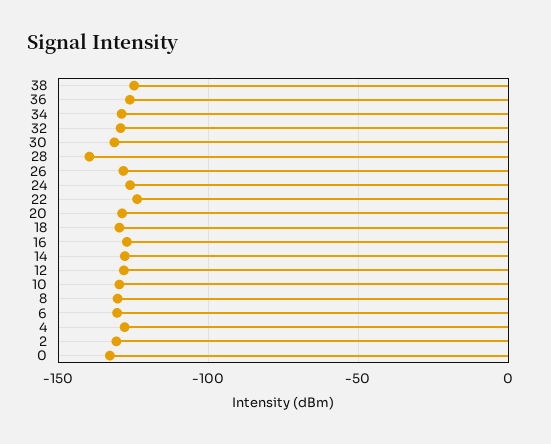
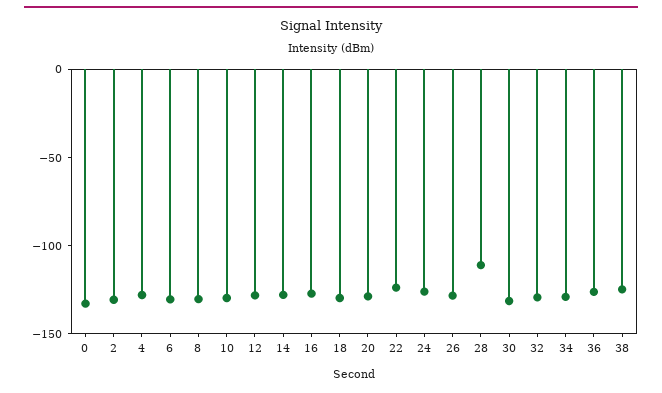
  {
    "38": -125,
    "36": -125,
    "34": -130,
    "32": -130,
    "30": -130,
-   "28": -140,
+   "28": -110,
    "26": -130,
    "24": -125,
    "22": -125,
    "20": -130,
    "18": -130,
    "16": -125,
    "14": -130,
    "12": -130,
    "10": -130,
    "8": -130,
    "6": -130,
    "4": -130,
    "2": -130,
    "0": -135
  }

